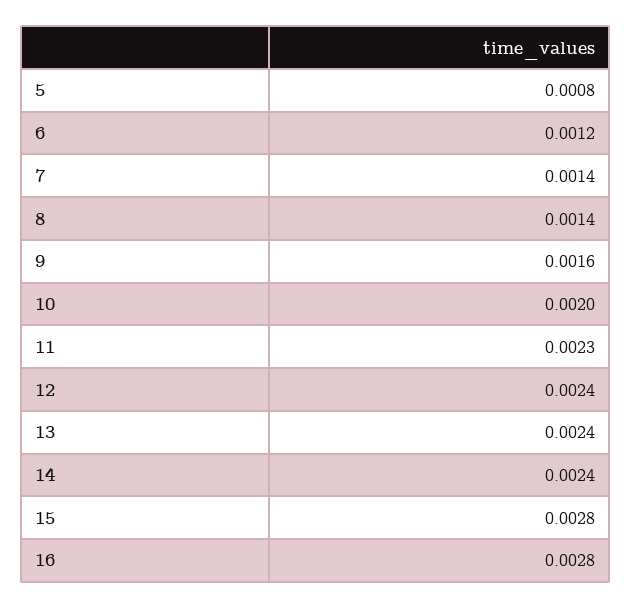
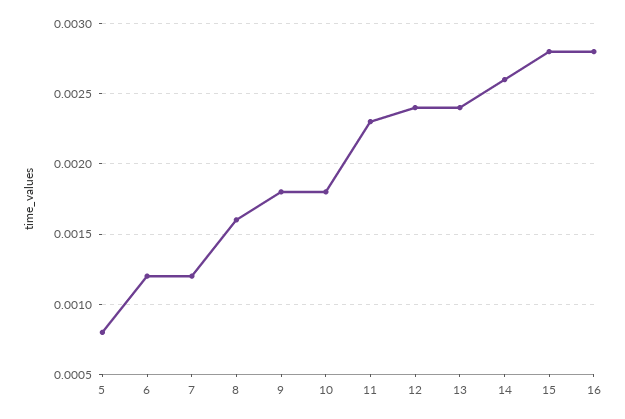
  {
    "5": 0.0008,
    "6": 0.0012,
-   "7": 0.0014,
+   "7": 0.0012,
-   "8": 0.0014,
+   "8": 0.0016,
-   "9": 0.0016,
+   "9": 0.0018,
-   "10": 0.002,
+   "10": 0.0018,
    "11": 0.0023,
    "12": 0.0024,
    "13": 0.0024,
-   "14": 0.0024,
+   "14": 0.0026,
    "15": 0.0028,
    "16": 0.0028
  }

